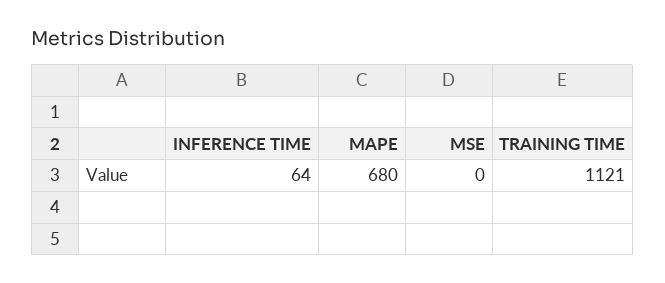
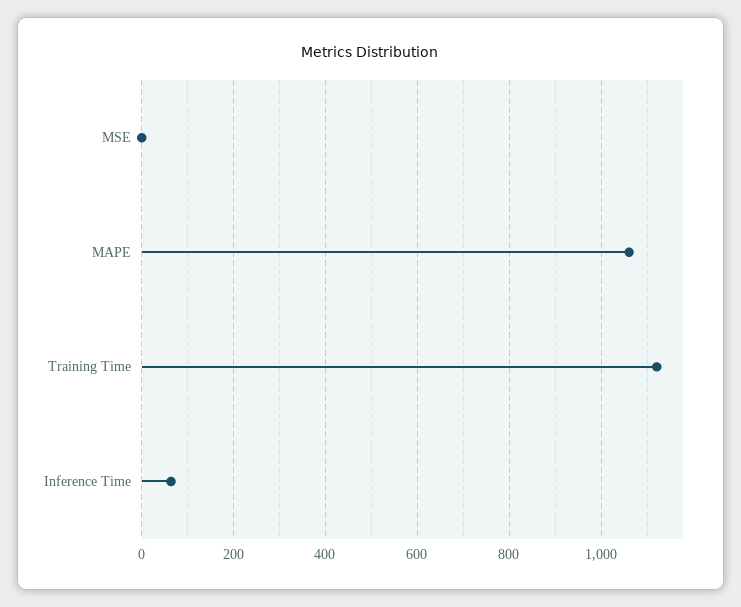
  {
    "INFERENCE TIME": 64,
-   "MAPE": 680,
+   "MAPE": 1060,
    "MSE": 0,
    "TRAINING TIME": 1121
  }

